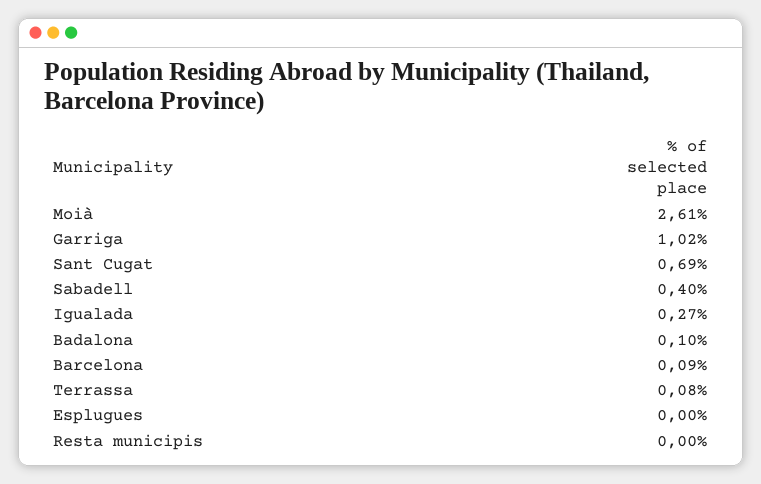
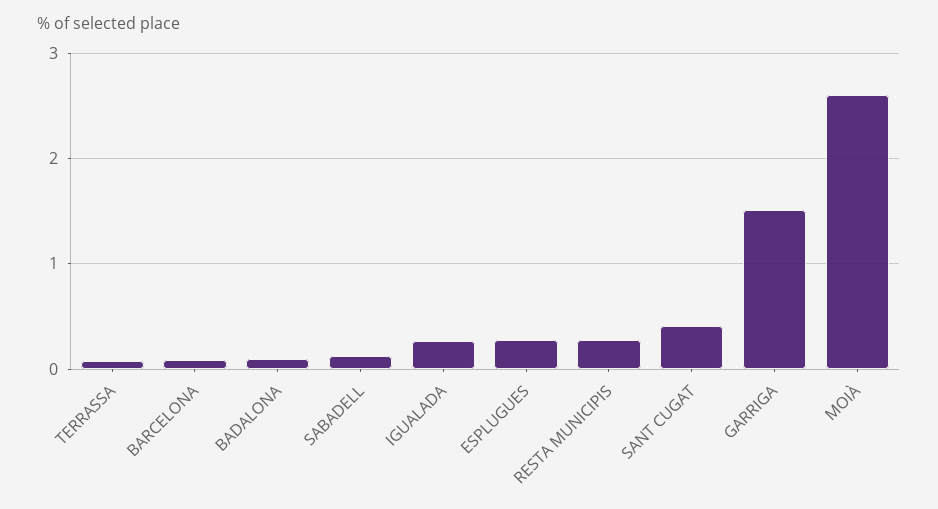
  {
    "Moià": 2.61,
-   "Garriga": 1.02,
+   "Garriga": 1.5,
-   "Sant Cugat": 0.69,
+   "Sant Cugat": 0.4,
-   "Sabadell": 0.4,
+   "Sabadell": 0.1,
    "Igualada": 0.27,
    "Badalona": 0.1,
    "Barcelona": 0.09,
    "Terrassa": 0.08,
-   "Esplugues": 0,
+   "Esplugues": 0.3,
-   "Resta municipis": 0
+   "Resta municipis": 0.3
  }

